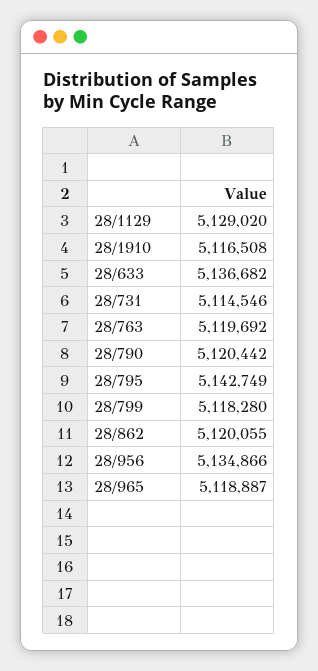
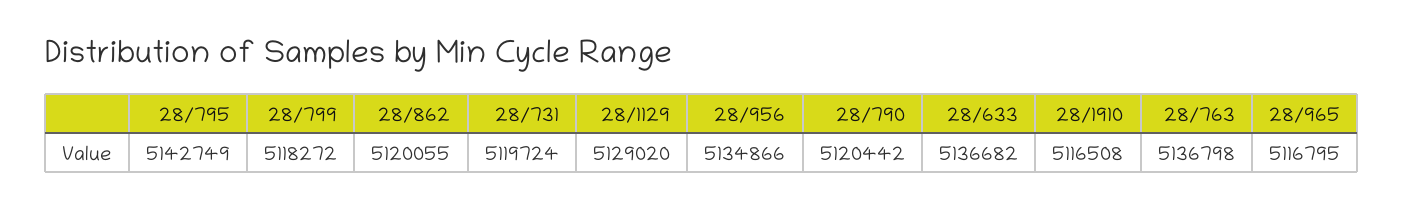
  {
    "28/1129": 5129020,
    "28/1910": 5116508,
    "28/633": 5136682,
-   "28/731": 5114546,
+   "28/731": 5119724,
-   "28/763": 5119692,
+   "28/763": 5136798,
    "28/790": 5120442,
    "28/795": 5142749,
-   "28/799": 5118280,
+   "28/799": 5118272,
    "28/862": 5120055,
    "28/956": 5134866,
-   "28/965": 5118887
+   "28/965": 5116795
  }

